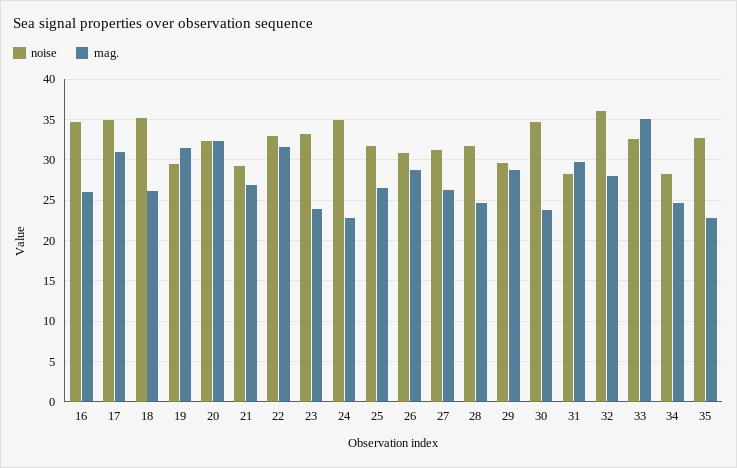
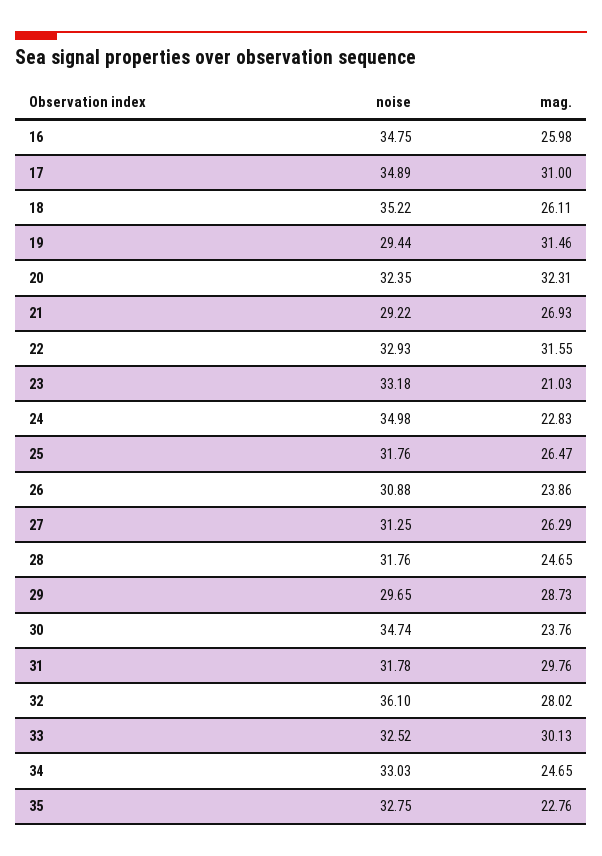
  {
    "noise": {
      "16": 34.75,
      "17": 34.89,
      "18": 35.22,
      "19": 29.44,
      "20": 32.35,
      "21": 29.22,
      "22": 32.93,
      "23": 33.18,
      "24": 34.98,
      "25": 31.76,
      "26": 30.88,
      "27": 31.25,
      "28": 31.76,
      "29": 29.65,
      "30": 34.74,
-     "31": 28,
+     "31": 31.78,
      "32": 36.1,
      "33": 32.52,
-     "34": 28,
+     "34": 33.03,
      "35": 32.75
    },
    "mag.": {
      "16": 25.98,
      "17": 31,
      "18": 26.11,
      "19": 31.46,
      "20": 32.31,
      "21": 26.93,
      "22": 31.55,
-     "23": 24,
+     "23": 21.03,
      "24": 22.83,
      "25": 26.47,
-     "26": 29,
+     "26": 23.86,
      "27": 26.29,
      "28": 24.65,
      "29": 28.73,
      "30": 23.76,
      "31": 29.76,
      "32": 28.02,
-     "33": 35,
+     "33": 30.13,
      "34": 24.65,
      "35": 22.76
    }
  }

